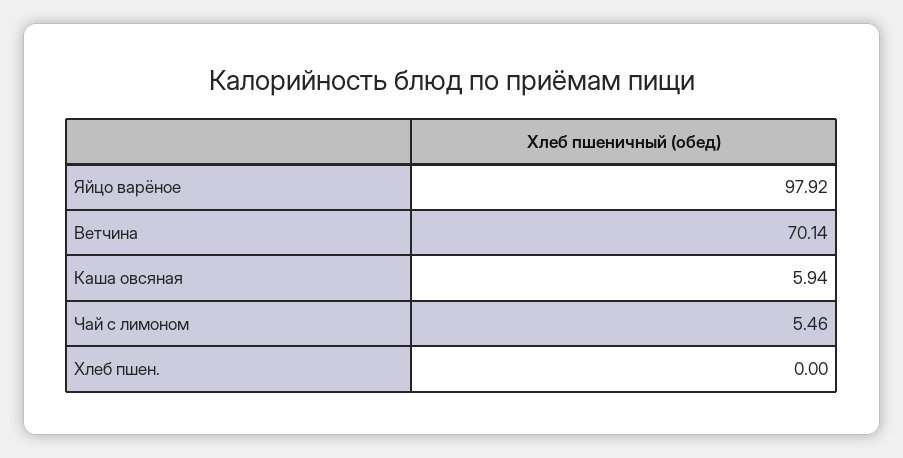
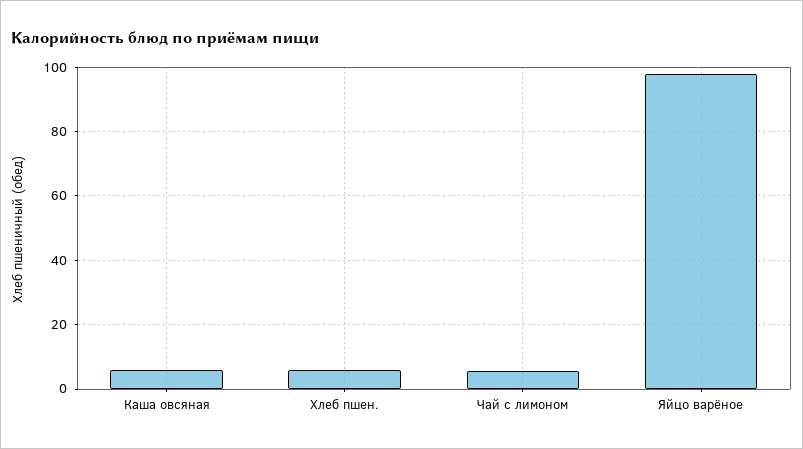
  {
    "Яйцо варёное": 97.92,
-   "Ветчина": 70.14,
    "Каша овсяная": 5.94,
    "Чай с лимоном": 5.46,
-   "Хлеб пшен.": 0
+   "Хлеб пшен.": 6
  }

